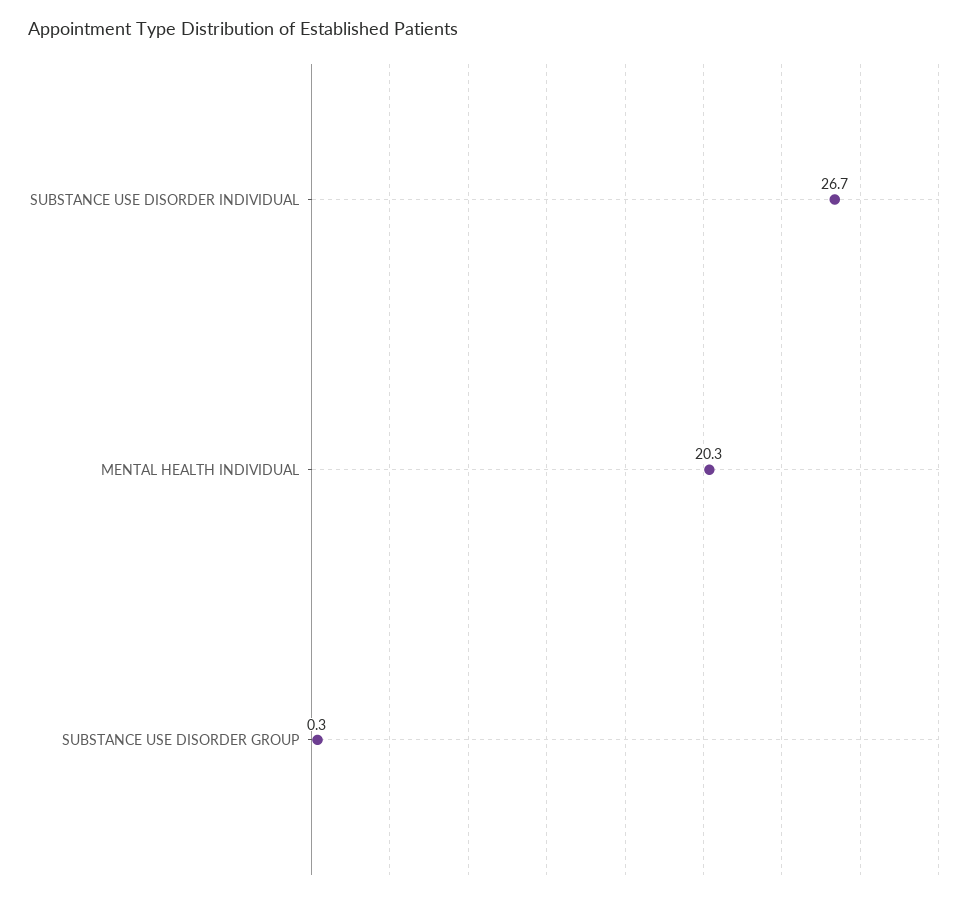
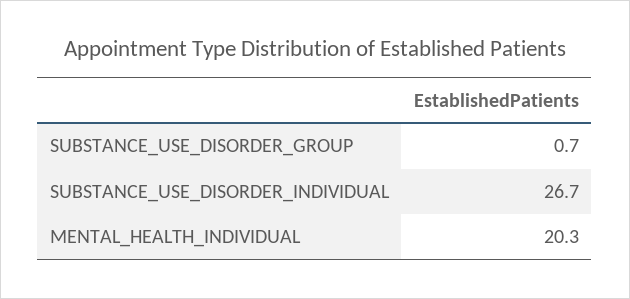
  {
    "SUBSTANCE USE DISORDER INDIVIDUAL": 26.7,
    "MENTAL HEALTH INDIVIDUAL": 20.3,
-   "SUBSTANCE USE DISORDER GROUP": 0.3
+   "SUBSTANCE USE DISORDER GROUP": 0.7
  }

